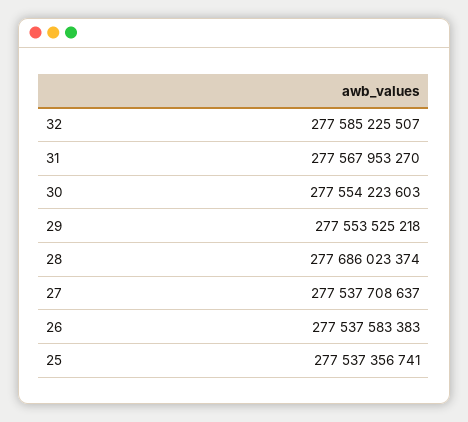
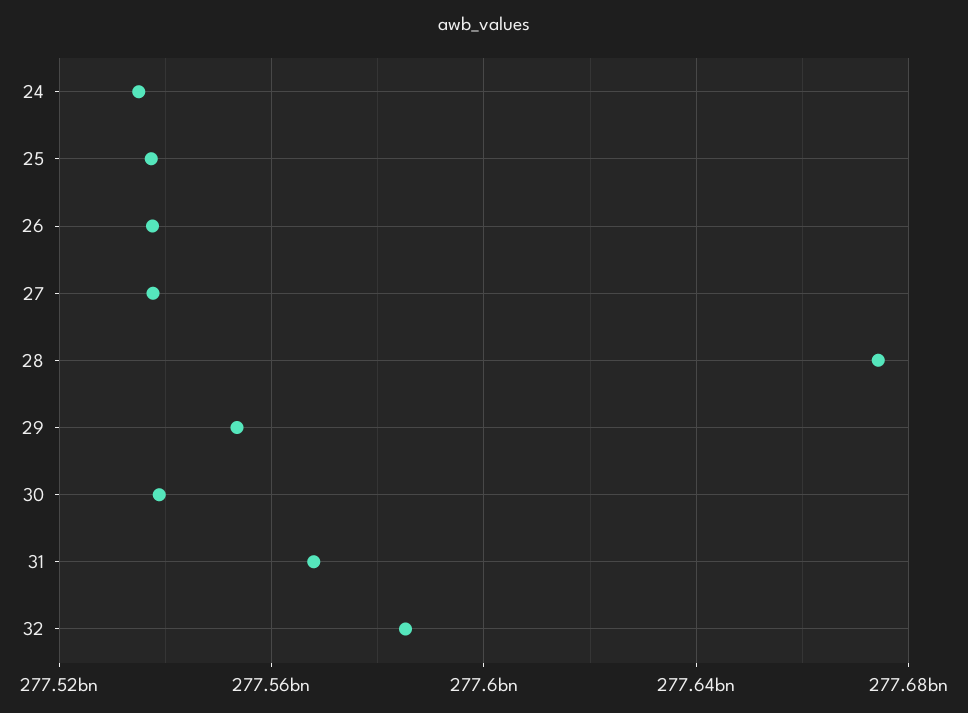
  {
    "32": 277585225507,
    "31": 277567953270,
-   "30": 277554223603,
+   "30": 277540000000,
    "29": 277553525218,
-   "28": 277686023374,
+   "28": 277675000000,
    "27": 277537708637,
    "26": 277537583383,
-   "25": 277537356741
+   "25": 277537356741,
+   "24": 277535000000
  }

